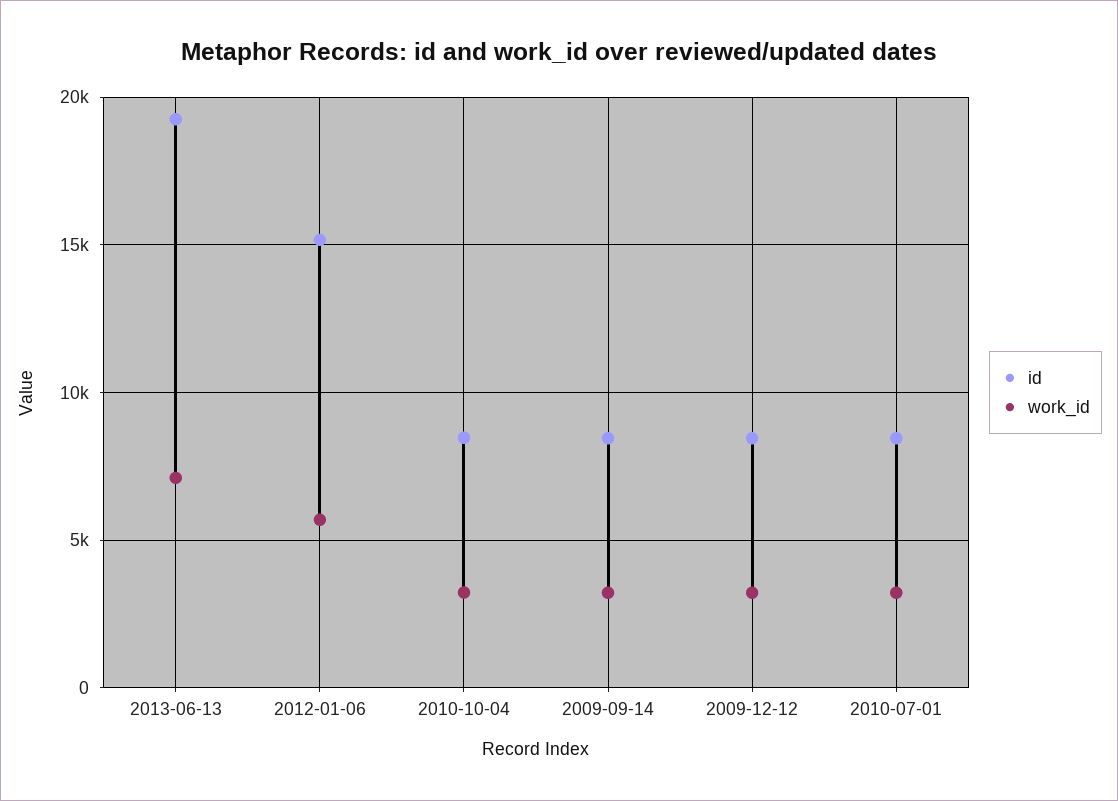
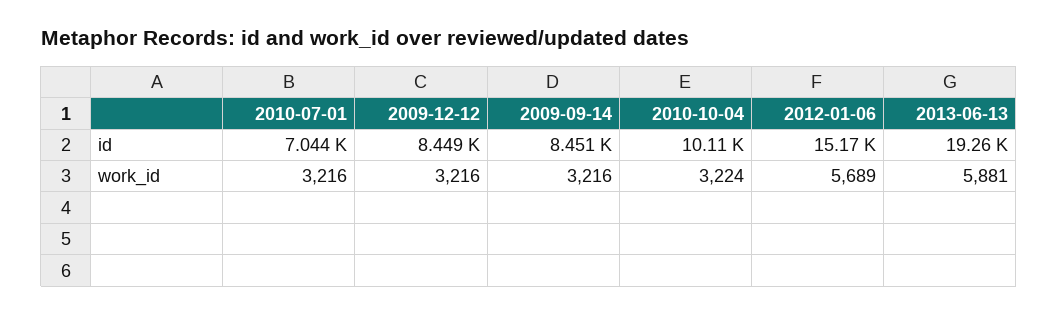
  {
    "id": {
      "2013-06-13": 19260,
      "2012-01-06": 15170,
-     "2010-10-04": 8500,
+     "2010-10-04": 10110,
      "2009-09-14": 8451,
      "2009-12-12": 8449,
-     "2010-07-01": 8500
+     "2010-07-01": 7044
    },
    "work_id": {
-     "2013-06-13": 7000,
+     "2013-06-13": 5881,
      "2012-01-06": 5689,
      "2010-10-04": 3224,
      "2009-09-14": 3216,
      "2009-12-12": 3216,
      "2010-07-01": 3216
    }
  }

